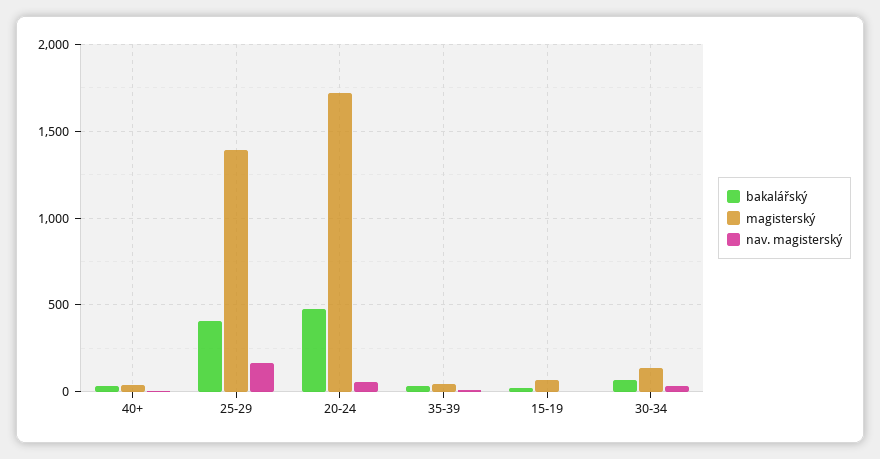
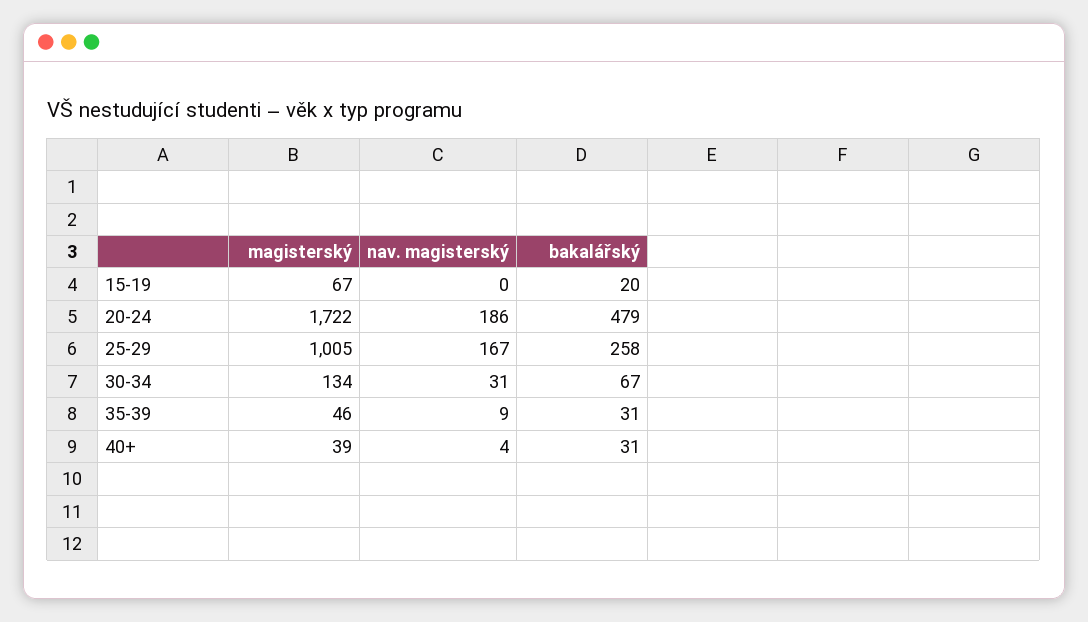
  {
    "bakalářský": {
      "40+": 31,
-     "25-29": 400,
+     "25-29": 258,
      "20-24": 479,
      "35-39": 31,
      "15-19": 20,
      "30-34": 67
    },
    "magisterský": {
      "40+": 39,
-     "25-29": 1400,
+     "25-29": 1005,
      "20-24": 1722,
      "35-39": 46,
      "15-19": 67,
      "30-34": 134
    },
    "nav. magisterský": {
      "40+": 4,
      "25-29": 167,
-     "20-24": 50,
+     "20-24": 186,
      "35-39": 9,
      "15-19": 0,
      "30-34": 31
    }
  }

